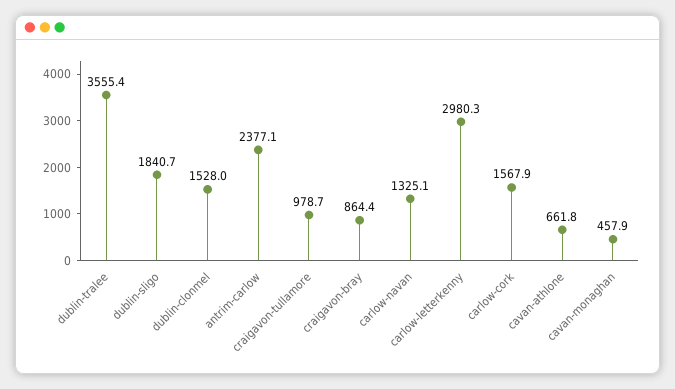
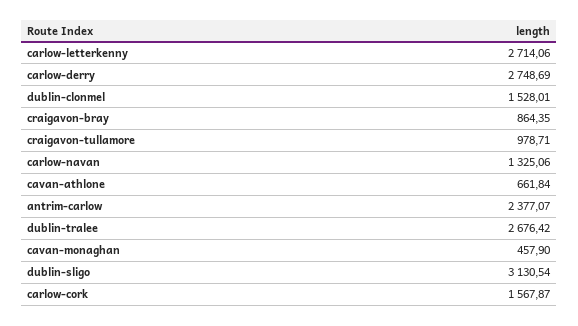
  {
-   "dublin-tralee": 3555.4,
+   "dublin-tralee": 2676.42,
-   "dublin-sligo": 1840.7,
+   "dublin-sligo": 3130.54,
    "dublin-clonmel": 1528.01,
    "antrim-carlow": 2377.07,
    "craigavon-tullamore": 978.71,
    "craigavon-bray": 864.35,
    "carlow-navan": 1325.06,
-   "carlow-letterkenny": 2980.3,
+   "carlow-letterkenny": 2714.06,
    "carlow-cork": 1567.87,
    "cavan-athlone": 661.84,
-   "cavan-monaghan": 457.9
+   "cavan-monaghan": 457.9,
+   "carlow-derry": 2748.69
  }

